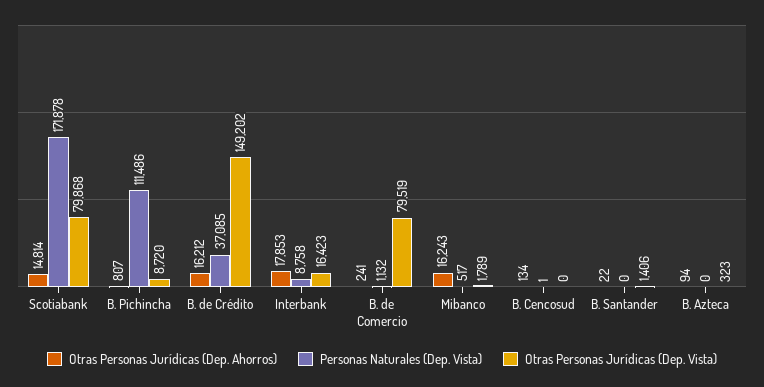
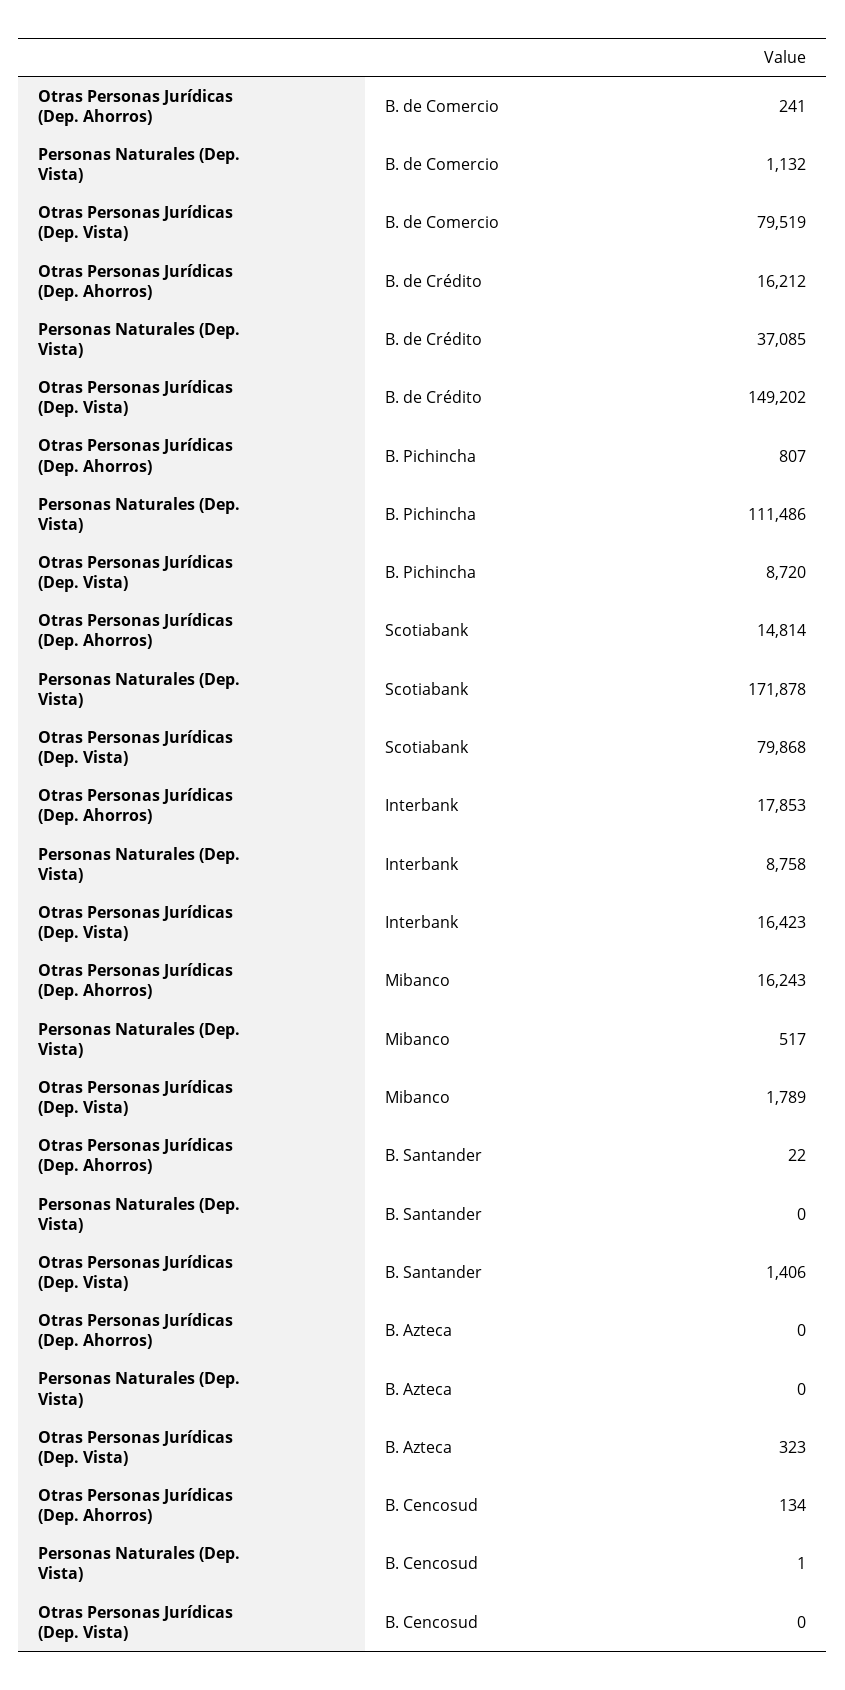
  {
    "Otras Personas Jurídicas (Dep. Ahorros)": {
      "Scotiabank": 14814,
      "B. Pichincha": 807,
      "B. de Crédito": 16212,
      "Interbank": 17853,
      "B. de Comercio": 241,
      "Mibanco": 16243,
      "B. Cencosud": 134,
      "B. Santander": 22,
-     "B. Azteca": 94
+     "B. Azteca": 0
    },
    "Personas Naturales (Dep. Vista)": {
      "Scotiabank": 171878,
      "B. Pichincha": 111486,
      "B. de Crédito": 37085,
      "Interbank": 8758,
      "B. de Comercio": 1132,
      "Mibanco": 517,
      "B. Cencosud": 1,
      "B. Santander": 0,
      "B. Azteca": 0
    },
    "Otras Personas Jurídicas (Dep. Vista)": {
      "Scotiabank": 79868,
      "B. Pichincha": 8720,
      "B. de Crédito": 149202,
      "Interbank": 16423,
      "B. de Comercio": 79519,
      "Mibanco": 1789,
      "B. Cencosud": 0,
      "B. Santander": 1406,
      "B. Azteca": 323
    }
  }

